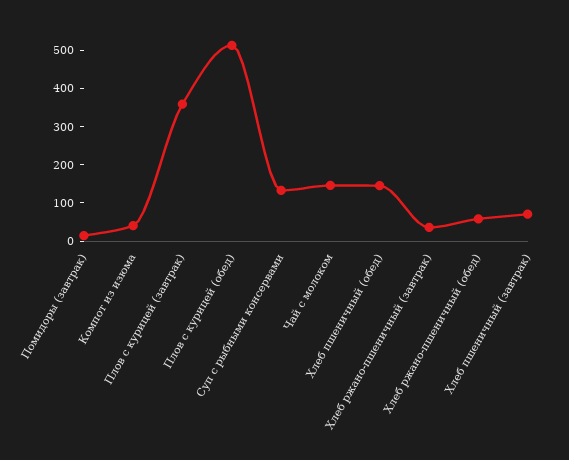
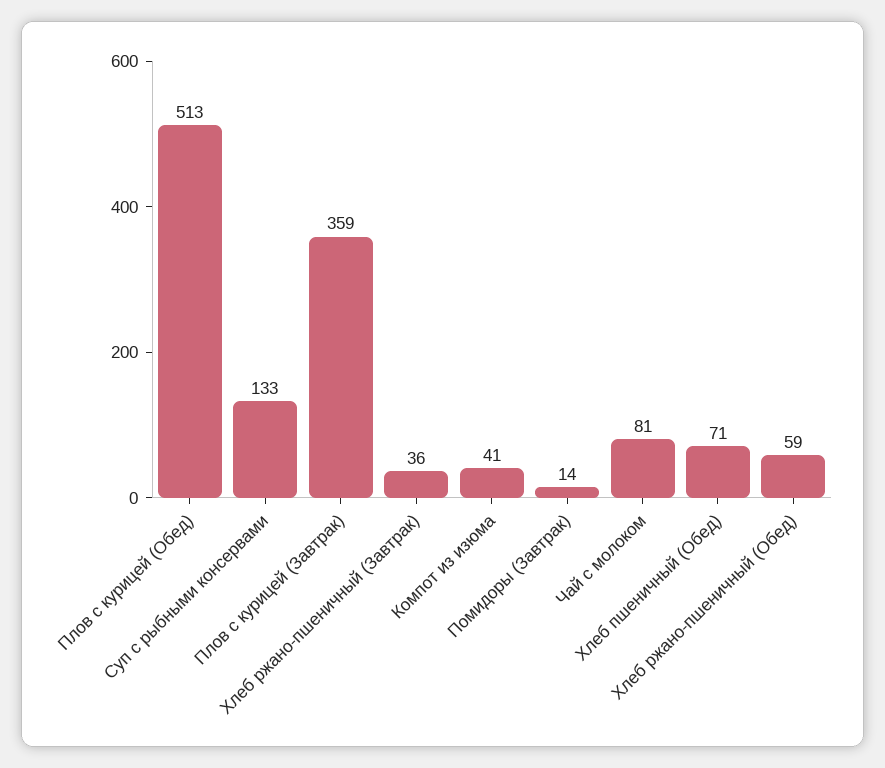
  {
    "Помидоры (завтрак)": 14,
    "Компот из изюма": 41,
    "Плов с курицей (завтрак)": 359,
    "Плов с курицей (обед)": 513,
    "Суп с рыбными консервами": 133,
-   "Чай с молоком": 150,
+   "Чай с молоком": 81,
-   "Хлеб пшеничный (обед)": 150,
+   "Хлеб пшеничный (обед)": 71,
    "Хлеб ржано-пшеничный (завтрак)": 36,
-   "Хлеб ржано-пшеничный (обед)": 59,
+   "Хлеб ржано-пшеничный (обед)": 59
-   "Хлеб пшеничный (завтрак)": 75
  }

